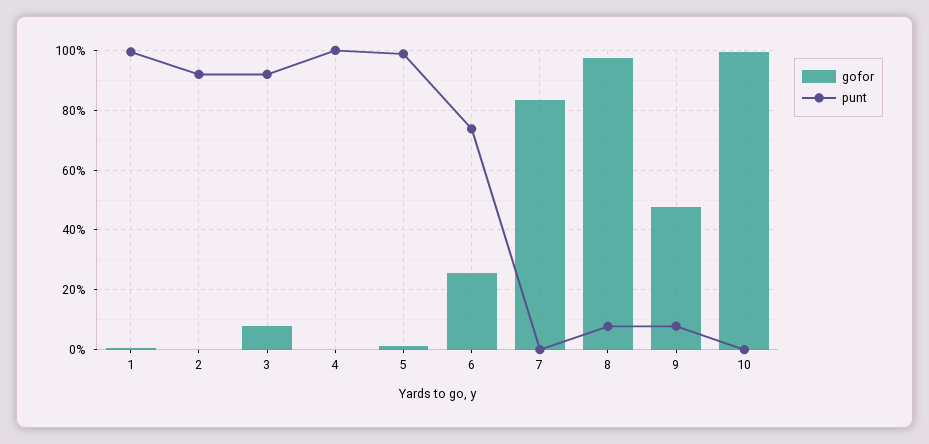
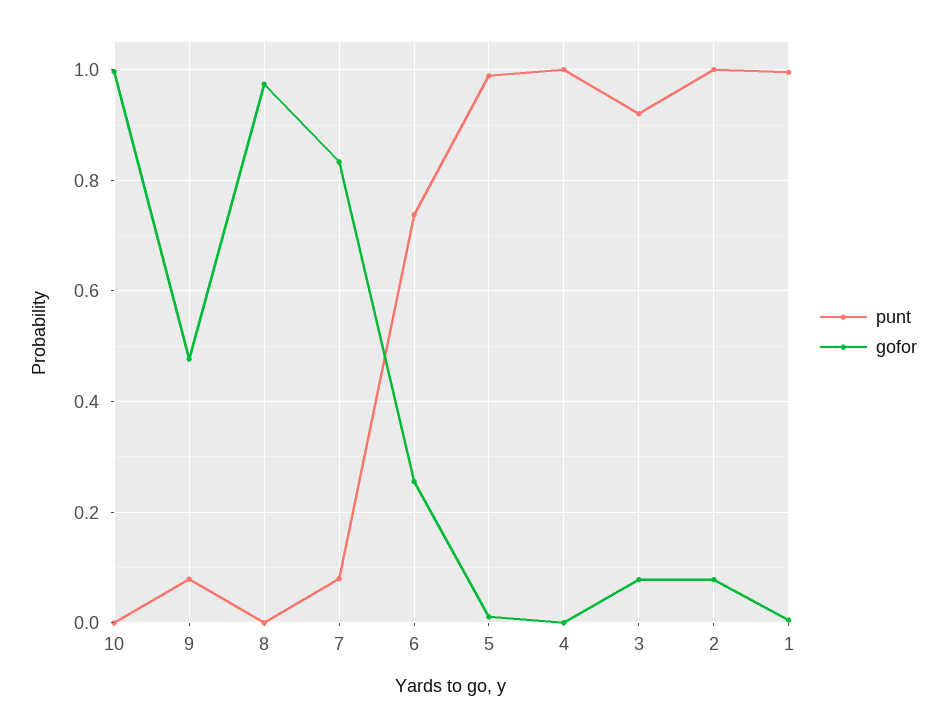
  {
    "gofor": {
      "1": 0,
-     "2": 0,
+     "2": 0.08,
      "3": 0.08,
      "4": 0,
      "5": 0.02,
      "6": 0.26,
      "7": 0.84,
      "8": 0.98,
      "9": 0.48,
      "10": 1
    },
    "punt": {
      "1": 1,
-     "2": 0.925,
+     "2": 1,
      "3": 0.92,
      "4": 1,
      "5": 0.98,
      "6": 0.74,
-     "7": 0,
+     "7": 0.08,
-     "8": 0.075,
+     "8": 0,
      "9": 0.08,
      "10": 0
    }
  }

